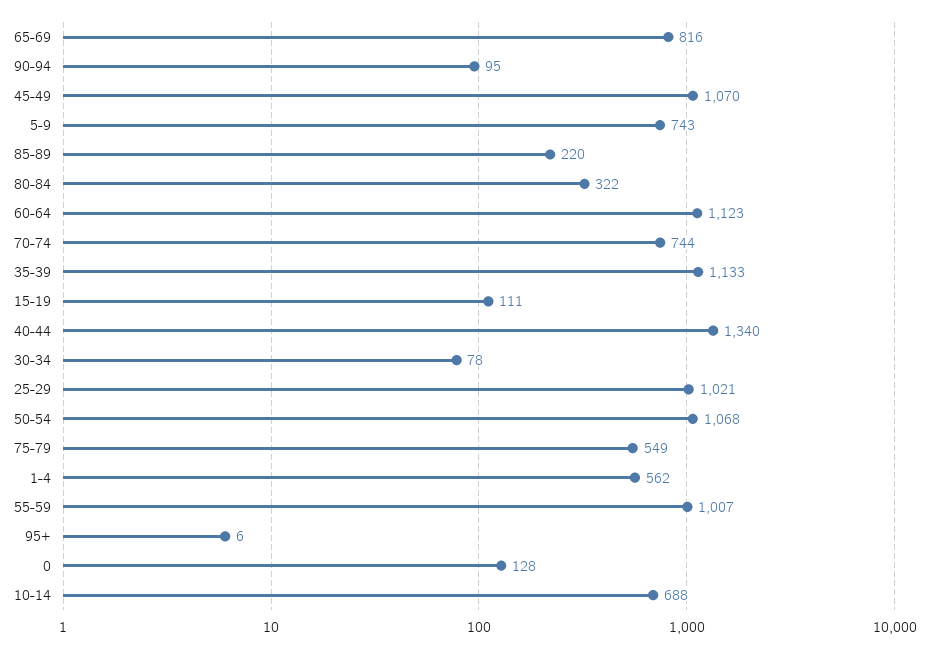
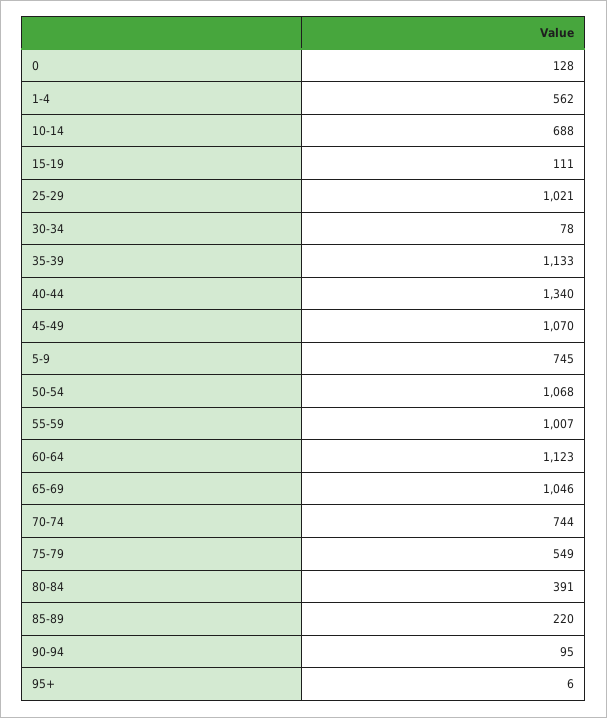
  {
-   "65-69": 816,
+   "65-69": 1046,
    "90-94": 95,
    "45-49": 1070,
-   "5-9": 743,
+   "5-9": 745,
    "85-89": 220,
-   "80-84": 322,
+   "80-84": 391,
    "60-64": 1123,
    "70-74": 744,
    "35-39": 1133,
    "15-19": 111,
    "40-44": 1340,
    "30-34": 78,
    "25-29": 1021,
    "50-54": 1068,
    "75-79": 549,
    "1-4": 562,
    "55-59": 1007,
    "95+": 6,
    "0": 128,
    "10-14": 688
  }

